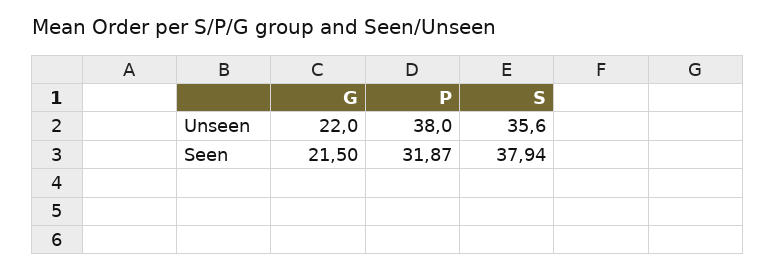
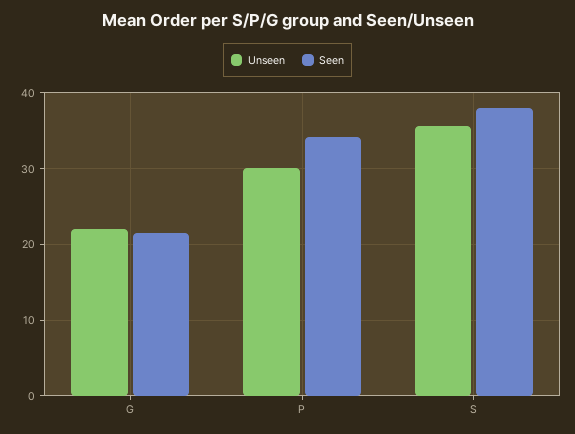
  {
    "Unseen": {
      "G": 22,
-     "P": 38,
+     "P": 30,
      "S": 35.6
    },
    "Seen": {
      "G": 21.5,
-     "P": 31.87,
+     "P": 34,
      "S": 37.94
    }
  }

